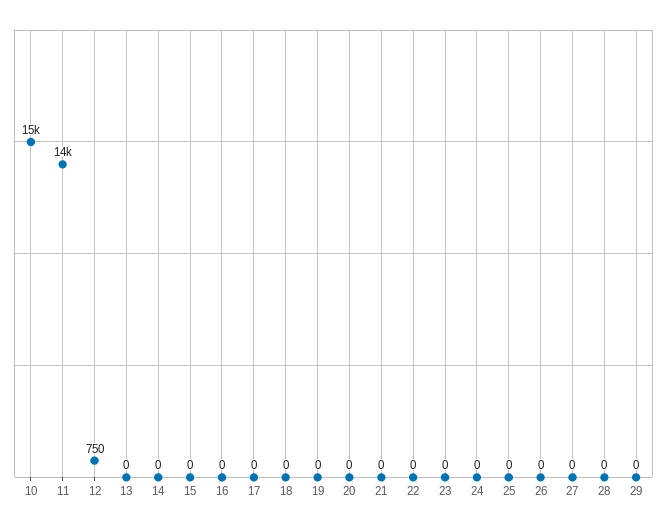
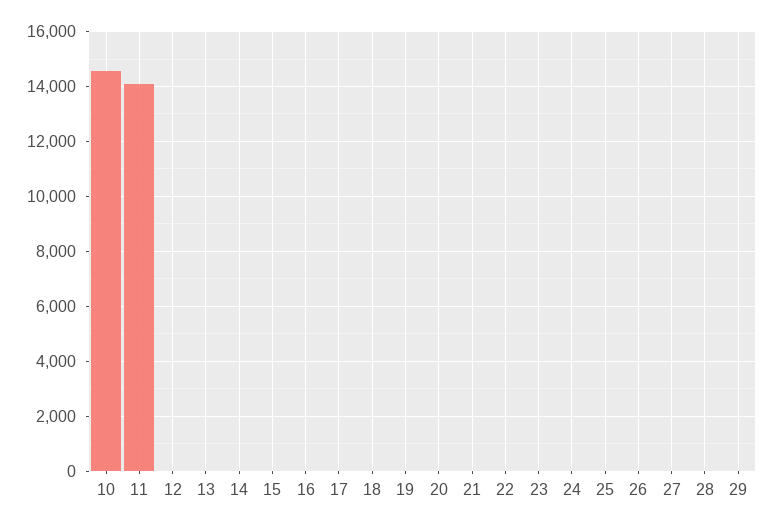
  {
    "10": 15000,
    "11": 14000,
-   "12": 750,
+   "12": 0,
    "13": 0,
    "14": 0,
    "15": 0,
    "16": 0,
    "17": 0,
    "18": 0,
    "19": 0,
    "20": 0,
    "21": 0,
    "22": 0,
    "23": 0,
    "24": 0,
    "25": 0,
    "26": 0,
    "27": 0,
    "28": 0,
    "29": 0
  }

